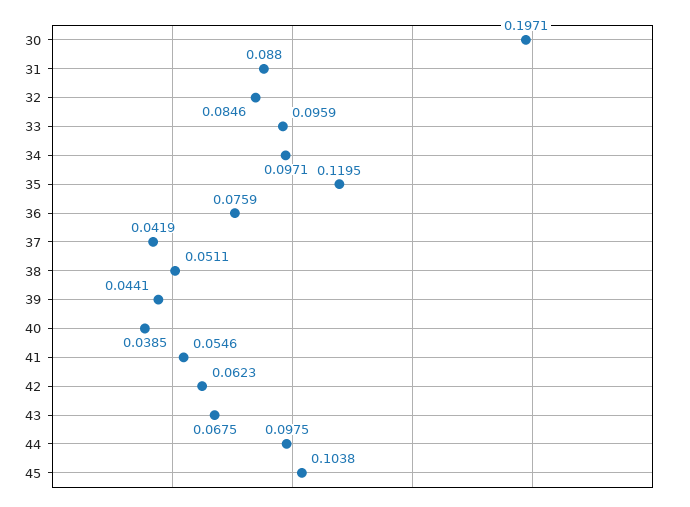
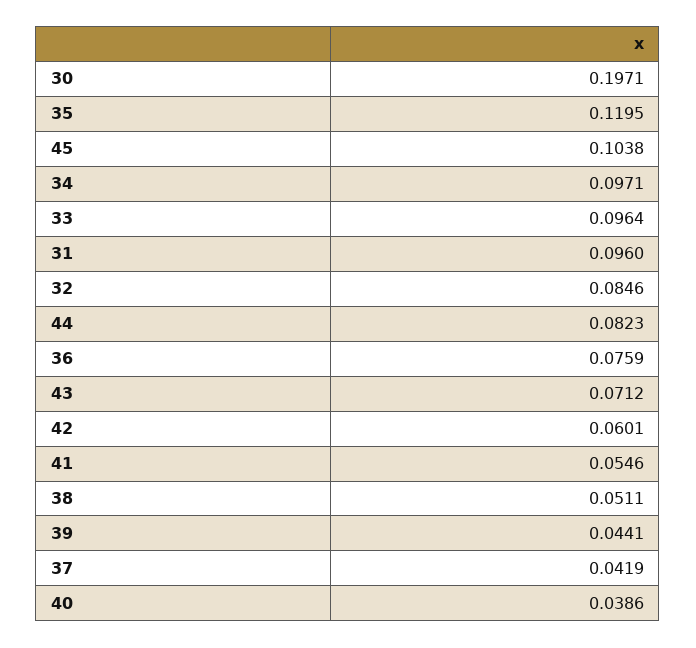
  {
    "30": 0.1971,
-   "31": 0.088,
+   "31": 0.096,
    "32": 0.0846,
-   "33": 0.0959,
+   "33": 0.0964,
    "34": 0.0971,
    "35": 0.1195,
    "36": 0.0759,
    "37": 0.0419,
    "38": 0.0511,
    "39": 0.0441,
-   "40": 0.0385,
+   "40": 0.0386,
    "41": 0.0546,
-   "42": 0.0623,
+   "42": 0.0601,
-   "43": 0.0675,
+   "43": 0.0712,
-   "44": 0.0975,
+   "44": 0.0823,
    "45": 0.1038
  }

